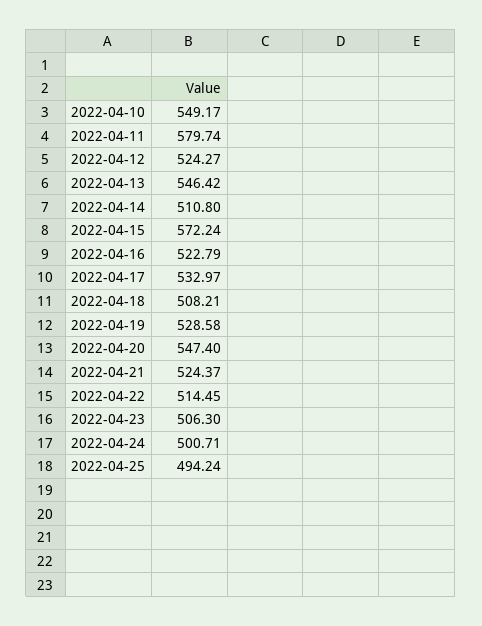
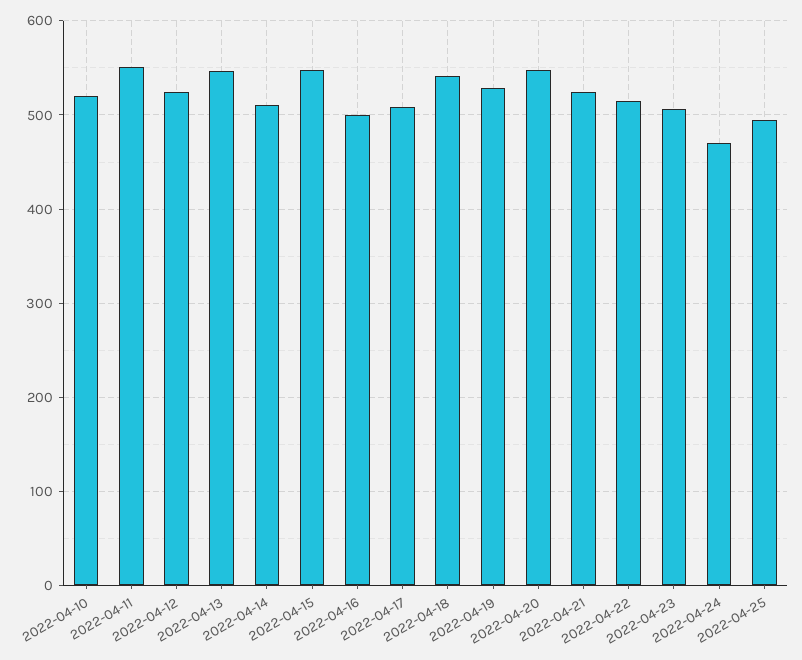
  {
-   "2022-04-10": 549.17,
+   "2022-04-10": 520,
-   "2022-04-11": 579.74,
+   "2022-04-11": 550,
    "2022-04-12": 524.27,
    "2022-04-13": 546.42,
    "2022-04-14": 510.8,
-   "2022-04-15": 572.24,
+   "2022-04-15": 550,
-   "2022-04-16": 522.79,
+   "2022-04-16": 500,
-   "2022-04-17": 532.97,
+   "2022-04-17": 510,
-   "2022-04-18": 508.21,
+   "2022-04-18": 540,
    "2022-04-19": 528.58,
    "2022-04-20": 547.4,
    "2022-04-21": 524.37,
    "2022-04-22": 514.45,
    "2022-04-23": 506.3,
-   "2022-04-24": 500.71,
+   "2022-04-24": 470,
    "2022-04-25": 494.24
  }

